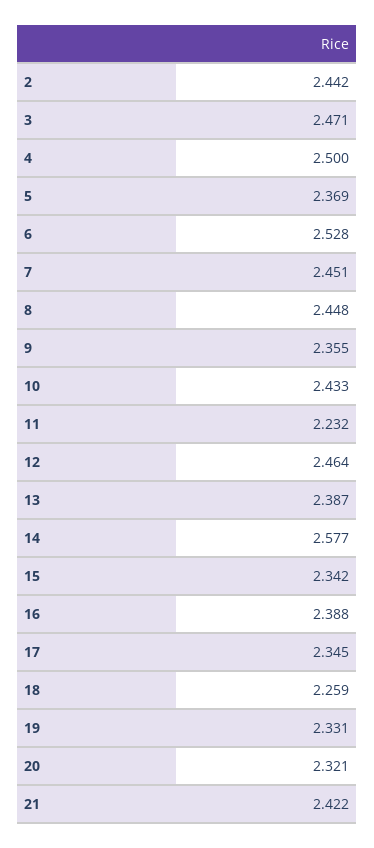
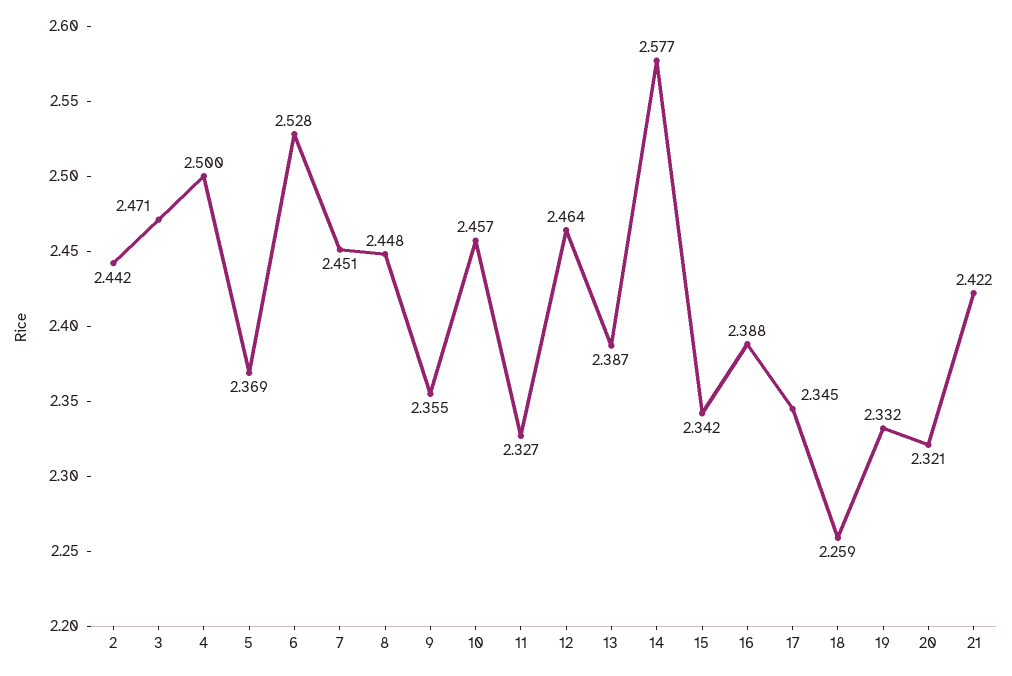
  {
    "2": 2.442,
    "3": 2.471,
    "4": 2.5,
    "5": 2.369,
    "6": 2.528,
    "7": 2.451,
    "8": 2.448,
    "9": 2.355,
-   "10": 2.433,
+   "10": 2.457,
-   "11": 2.232,
+   "11": 2.327,
    "12": 2.464,
    "13": 2.387,
    "14": 2.577,
    "15": 2.342,
    "16": 2.388,
    "17": 2.345,
    "18": 2.259,
-   "19": 2.331,
+   "19": 2.332,
    "20": 2.321,
    "21": 2.422
  }

